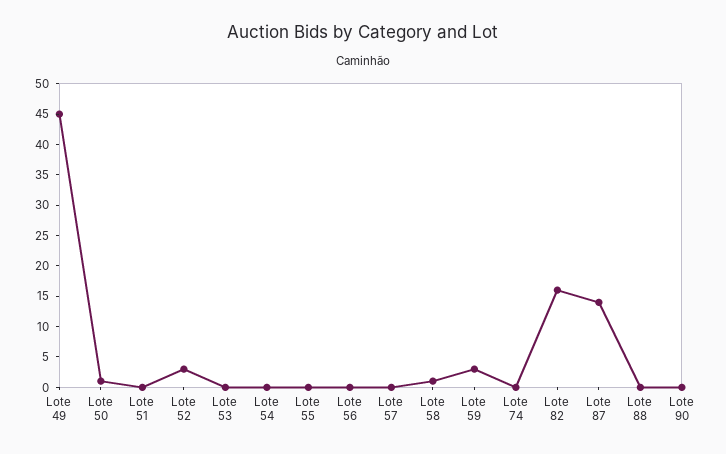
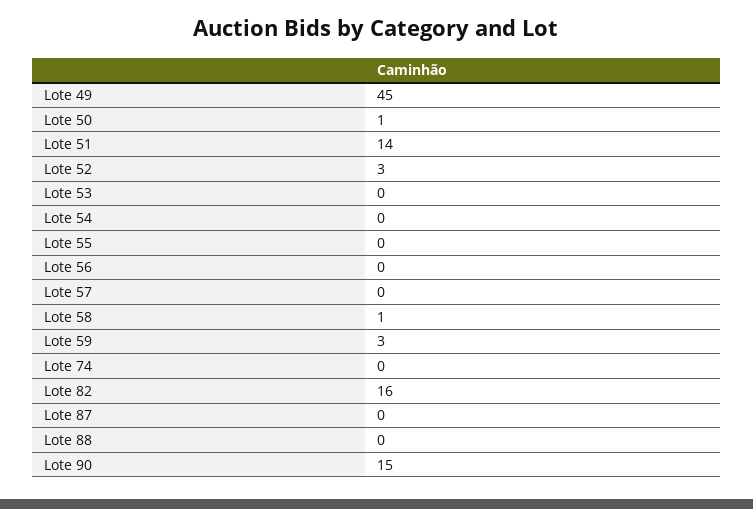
  {
    "Lote 49": 45,
    "Lote 50": 1,
-   "Lote 51": 0,
+   "Lote 51": 14,
    "Lote 52": 3,
    "Lote 53": 0,
    "Lote 54": 0,
    "Lote 55": 0,
    "Lote 56": 0,
    "Lote 57": 0,
    "Lote 58": 1,
    "Lote 59": 3,
    "Lote 74": 0,
    "Lote 82": 16,
-   "Lote 87": 15,
+   "Lote 87": 0,
    "Lote 88": 0,
-   "Lote 90": 0
+   "Lote 90": 15
  }

